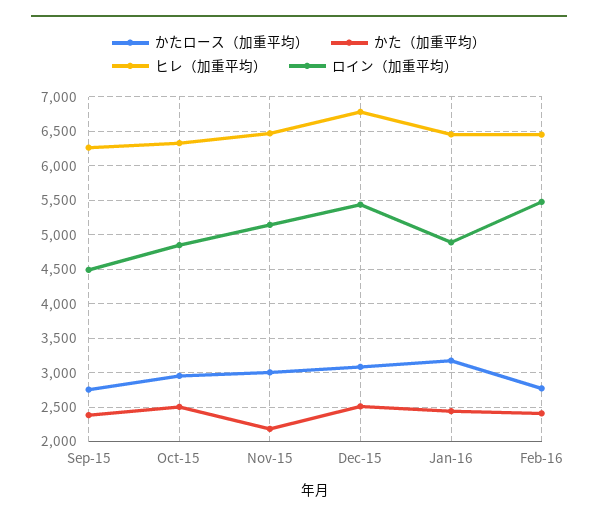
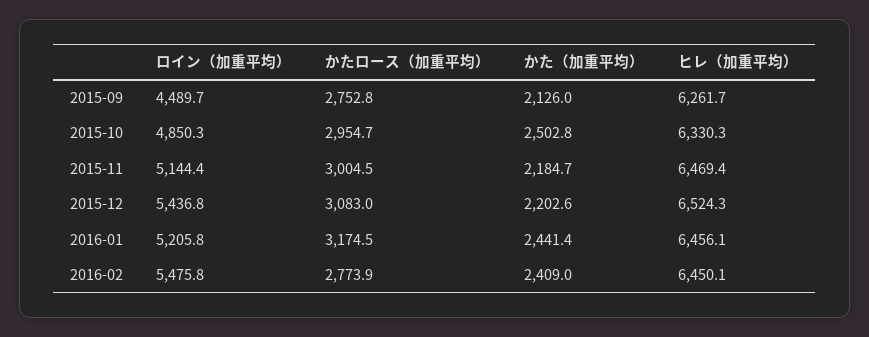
  {
    "かたロース（加重平均）": {
      "Sep-15": 2752.8,
      "Oct-15": 2954.7,
      "Nov-15": 3004.5,
      "Dec-15": 3083,
      "Jan-16": 3174.5,
      "Feb-16": 2773.9
    },
    "かた（加重平均）": {
-     "Sep-15": 2400,
+     "Sep-15": 2126,
      "Oct-15": 2502.8,
      "Nov-15": 2184.7,
-     "Dec-15": 2500,
+     "Dec-15": 2202.6,
      "Jan-16": 2441.4,
      "Feb-16": 2409
    },
    "ヒレ（加重平均）": {
      "Sep-15": 6261.7,
      "Oct-15": 6330.3,
      "Nov-15": 6469.4,
-     "Dec-15": 6800,
+     "Dec-15": 6524.3,
      "Jan-16": 6456.1,
      "Feb-16": 6450.1
    },
    "ロイン（加重平均）": {
      "Sep-15": 4489.7,
      "Oct-15": 4850.3,
      "Nov-15": 5144.4,
      "Dec-15": 5436.8,
-     "Jan-16": 4900,
+     "Jan-16": 5205.8,
      "Feb-16": 5475.8
    }
  }

